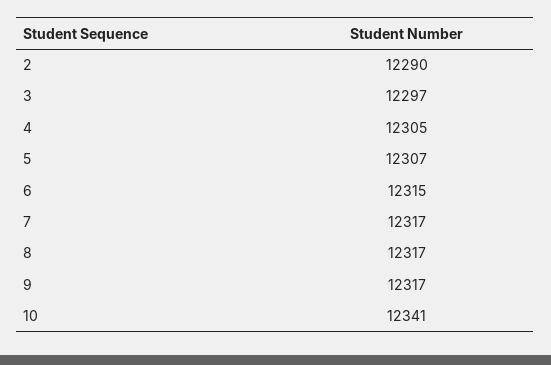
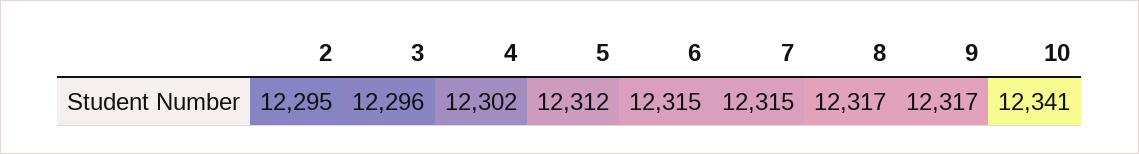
  {
-   "2": 12290,
+   "2": 12295,
-   "3": 12297,
+   "3": 12296,
-   "4": 12305,
+   "4": 12302,
-   "5": 12307,
+   "5": 12312,
    "6": 12315,
-   "7": 12317,
+   "7": 12315,
    "8": 12317,
    "9": 12317,
    "10": 12341
  }

